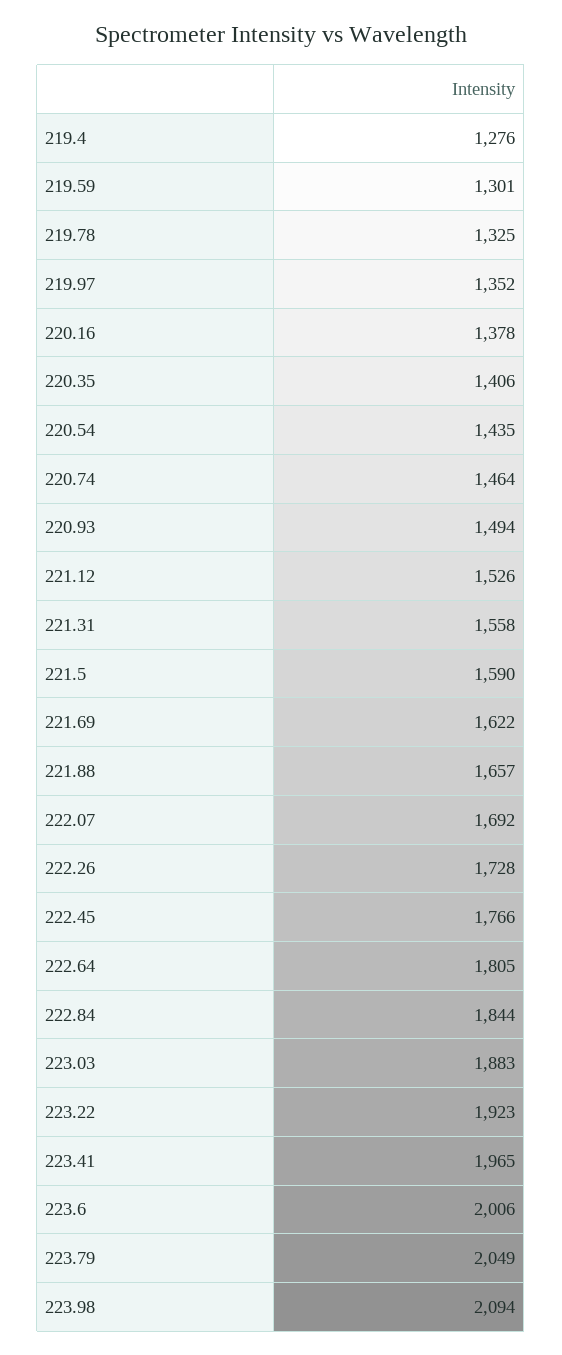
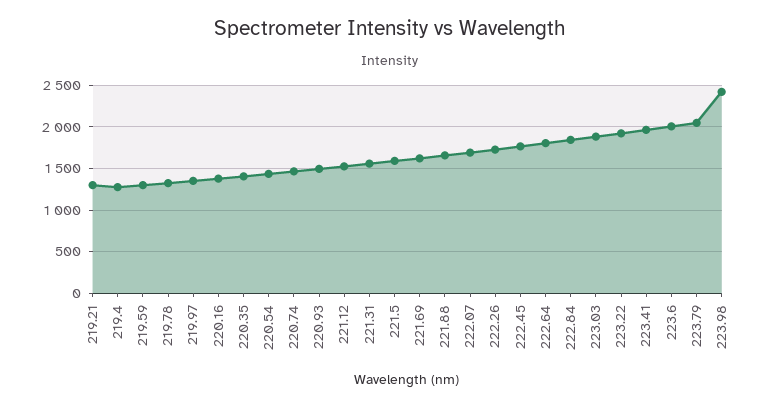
  {
    "219.4": 1276,
    "219.59": 1301,
    "219.78": 1325,
    "219.97": 1352,
    "220.16": 1378,
    "220.35": 1406,
    "220.54": 1435,
    "220.74": 1464,
    "220.93": 1494,
    "221.12": 1526,
    "221.31": 1558,
    "221.5": 1590,
    "221.69": 1622,
    "221.88": 1657,
    "222.07": 1692,
    "222.26": 1728,
    "222.45": 1766,
    "222.64": 1805,
    "222.84": 1844,
    "223.03": 1883,
    "223.22": 1923,
    "223.41": 1965,
    "223.6": 2006,
    "223.79": 2049,
-   "223.98": 2094
+   "223.98": 2400,
+   "219.21": 1300
  }

